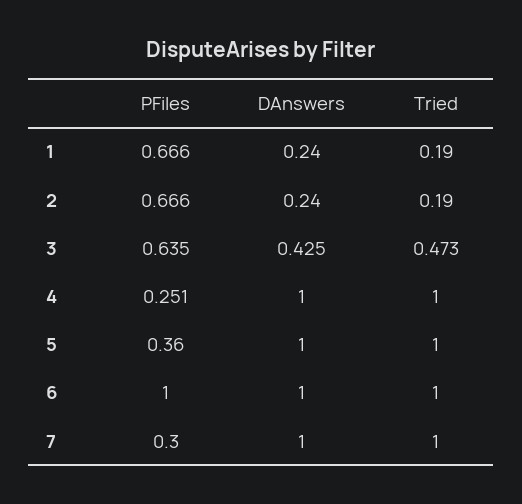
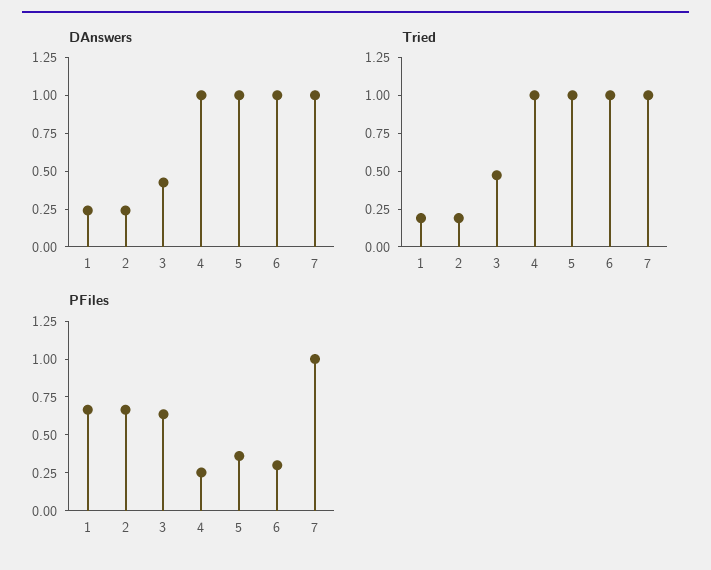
  {
    "PFiles": {
      "1": 0.666,
      "2": 0.666,
      "3": 0.635,
      "4": 0.251,
      "5": 0.36,
-     "6": 1,
+     "6": 0.25,
-     "7": 0.3
+     "7": 1
    },
    "DAnswers": {
      "1": 0.24,
      "2": 0.24,
      "3": 0.425,
      "4": 1,
      "5": 1,
      "6": 1,
      "7": 1
    },
    "Tried": {
      "1": 0.19,
      "2": 0.19,
      "3": 0.473,
      "4": 1,
      "5": 1,
      "6": 1,
      "7": 1
    }
  }

